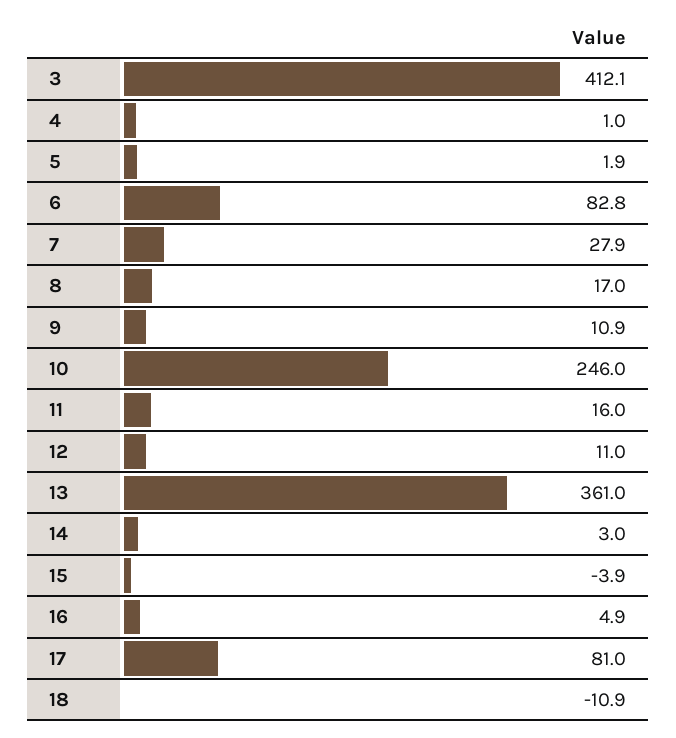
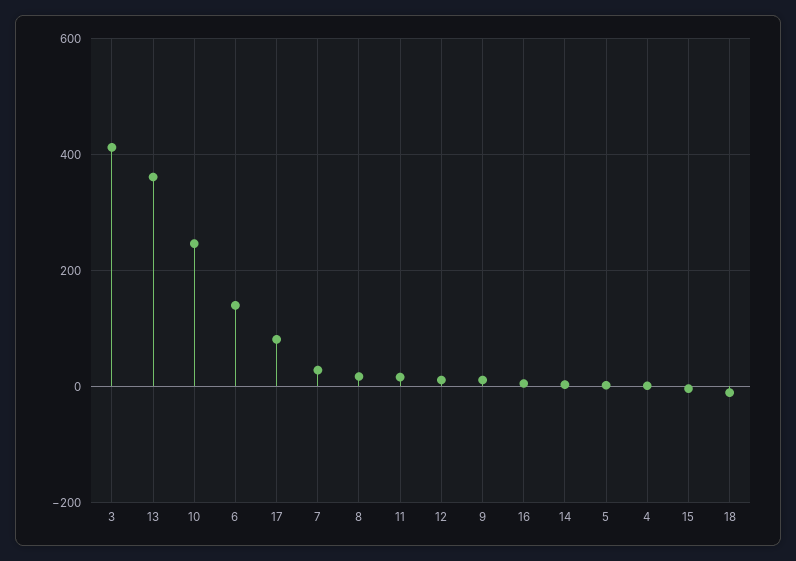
  {
    "3": 412.1,
    "4": 1,
    "5": 1.9,
-   "6": 82.8,
+   "6": 140,
    "7": 27.9,
    "8": 17,
    "9": 10.9,
    "10": 246,
    "11": 16,
    "12": 11,
    "13": 361,
    "14": 3,
    "15": -3.9,
    "16": 4.9,
    "17": 81,
    "18": -10.9
  }

